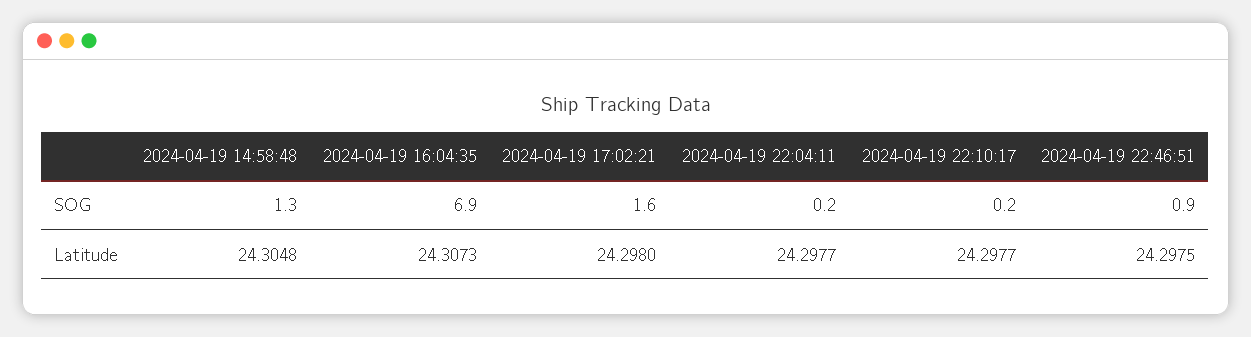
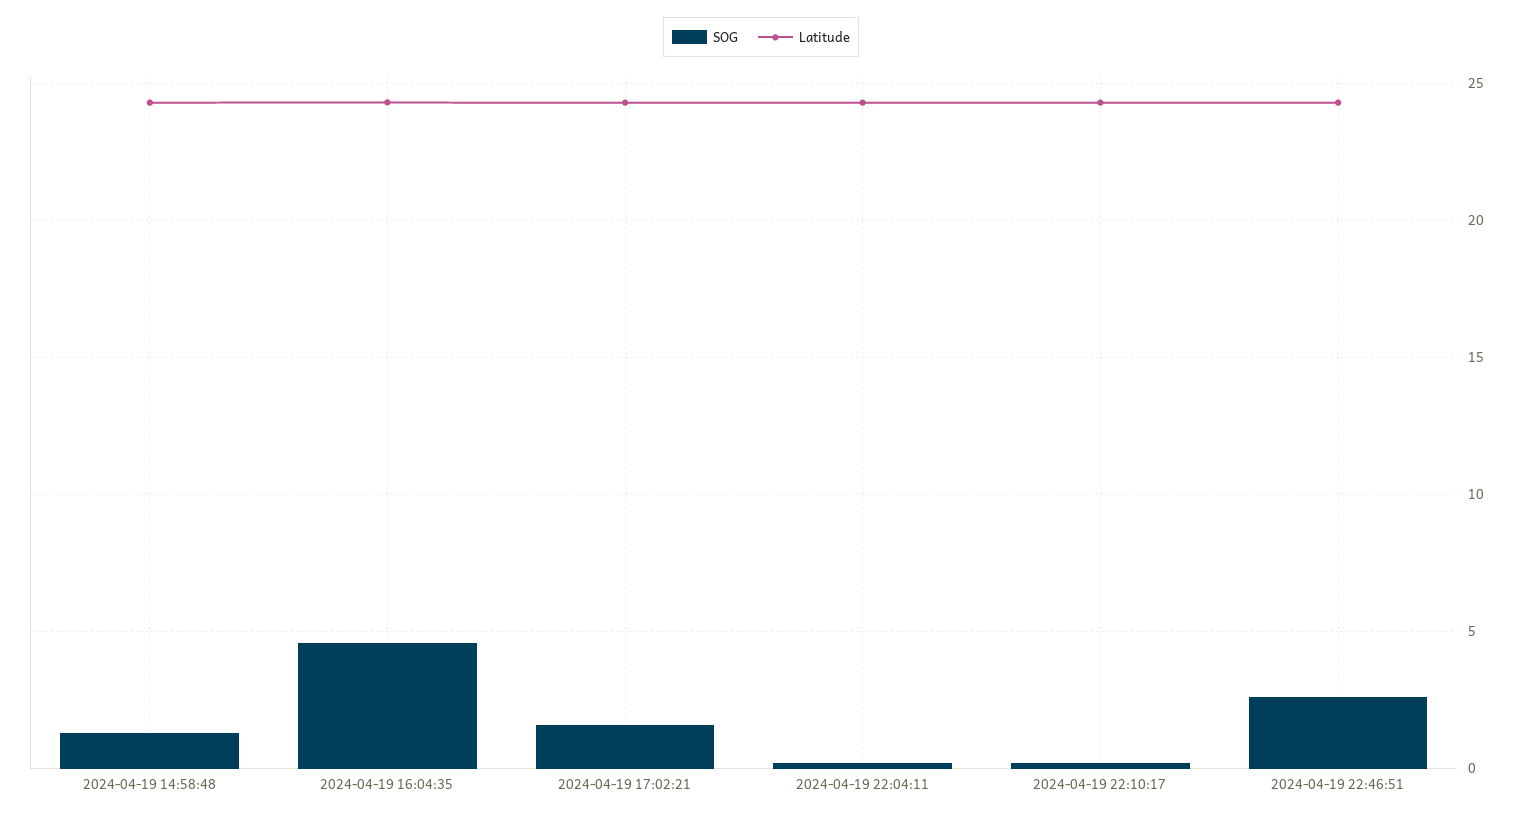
  {
    "SOG": {
      "2024-04-19 14:58:48": 1.3,
-     "2024-04-19 16:04:35": 6.9,
+     "2024-04-19 16:04:35": 4.5,
      "2024-04-19 17:02:21": 1.6,
      "2024-04-19 22:04:11": 0.2,
      "2024-04-19 22:10:17": 0.2,
-     "2024-04-19 22:46:51": 0.9
+     "2024-04-19 22:46:51": 2.5
    },
    "Latitude": {
      "2024-04-19 14:58:48": 24.3048,
      "2024-04-19 16:04:35": 24.3073,
      "2024-04-19 17:02:21": 24.298,
      "2024-04-19 22:04:11": 24.2977,
      "2024-04-19 22:10:17": 24.2977,
      "2024-04-19 22:46:51": 24.2975
    }
  }

